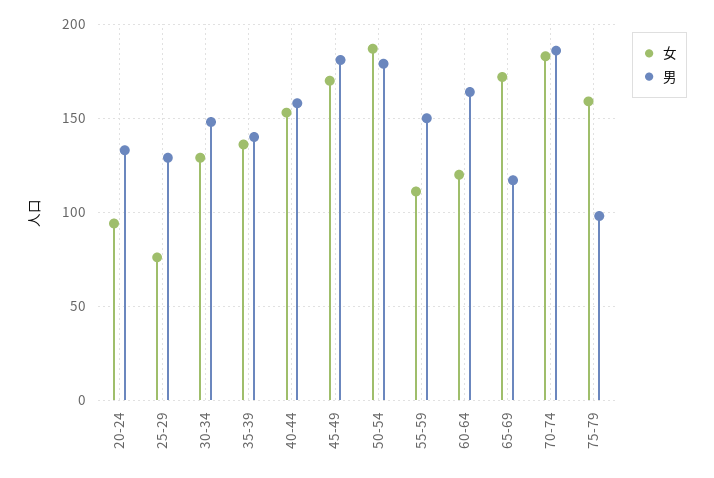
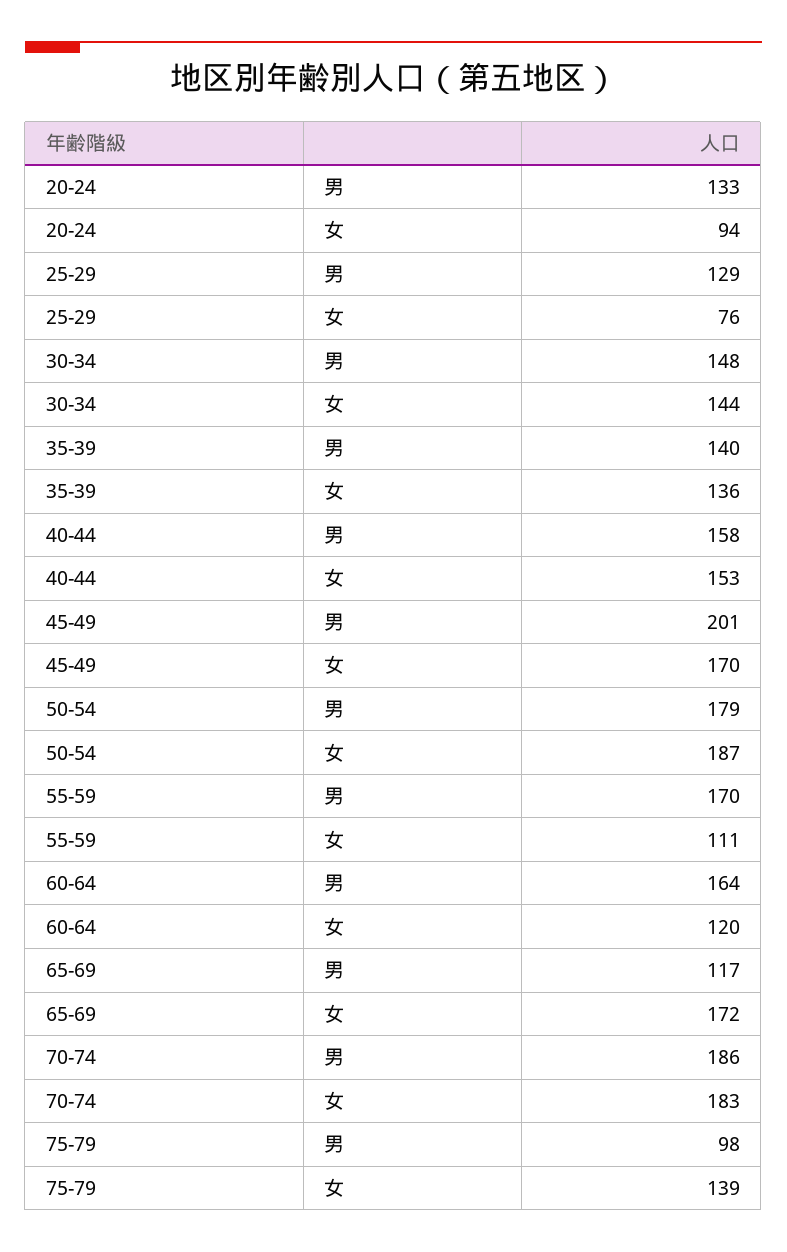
  {
    "女": {
      "20-24": 94,
      "25-29": 76,
-     "30-34": 130,
+     "30-34": 144,
      "35-39": 136,
      "40-44": 153,
      "45-49": 170,
      "50-54": 187,
      "55-59": 111,
      "60-64": 120,
      "65-69": 172,
      "70-74": 183,
-     "75-79": 160
+     "75-79": 139
    },
    "男": {
      "20-24": 133,
      "25-29": 129,
      "30-34": 148,
      "35-39": 140,
      "40-44": 158,
-     "45-49": 180,
+     "45-49": 201,
      "50-54": 179,
-     "55-59": 150,
+     "55-59": 170,
      "60-64": 164,
      "65-69": 117,
      "70-74": 186,
      "75-79": 98
    }
  }

